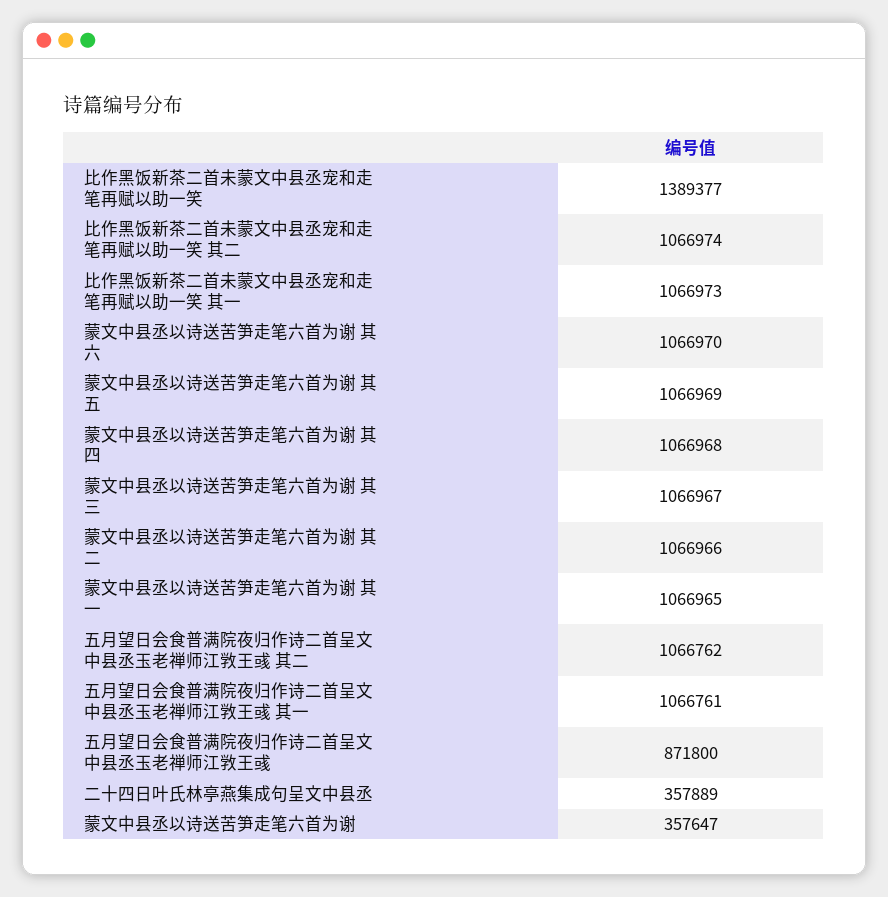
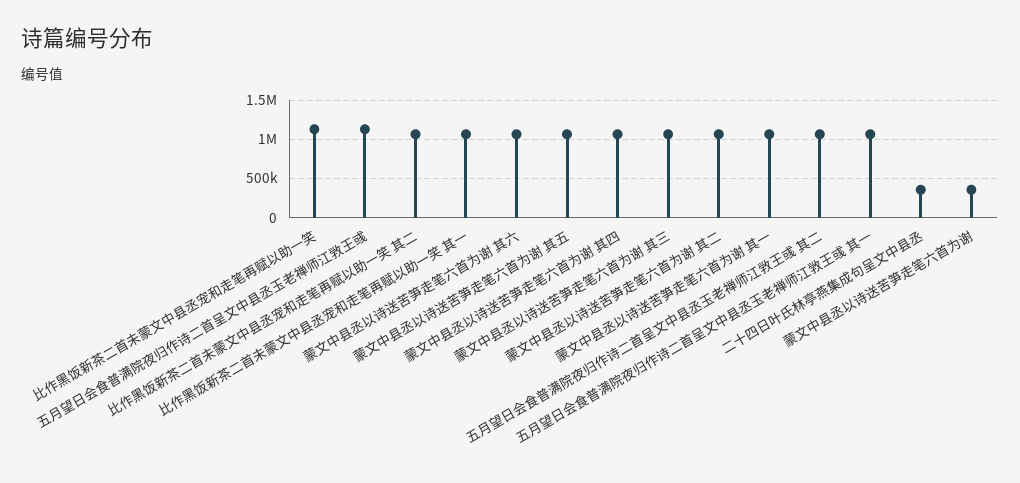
  {
-   "比作黑饭新茶二首未蒙文中县丞宠和走笔再赋以助一笑": 1389377,
+   "比作黑饭新茶二首未蒙文中县丞宠和走笔再赋以助一笑": 1100000,
    "比作黑饭新茶二首未蒙文中县丞宠和走笔再赋以助一笑 其二": 1066974,
    "比作黑饭新茶二首未蒙文中县丞宠和走笔再赋以助一笑 其一": 1066973,
    "蒙文中县丞以诗送苦笋走笔六首为谢 其六": 1066970,
    "蒙文中县丞以诗送苦笋走笔六首为谢 其五": 1066969,
    "蒙文中县丞以诗送苦笋走笔六首为谢 其四": 1066968,
    "蒙文中县丞以诗送苦笋走笔六首为谢 其三": 1066967,
    "蒙文中县丞以诗送苦笋走笔六首为谢 其二": 1066966,
    "蒙文中县丞以诗送苦笋走笔六首为谢 其一": 1066965,
    "五月望日会食普满院夜归作诗二首呈文中县丞玉老禅师江敩王彧 其二": 1066762,
    "五月望日会食普满院夜归作诗二首呈文中县丞玉老禅师江敩王彧 其一": 1066761,
-   "五月望日会食普满院夜归作诗二首呈文中县丞玉老禅师江敩王彧": 871800,
+   "五月望日会食普满院夜归作诗二首呈文中县丞玉老禅师江敩王彧": 1100000,
    "二十四日叶氏林亭燕集成句呈文中县丞": 357889,
    "蒙文中县丞以诗送苦笋走笔六首为谢": 357647
  }

